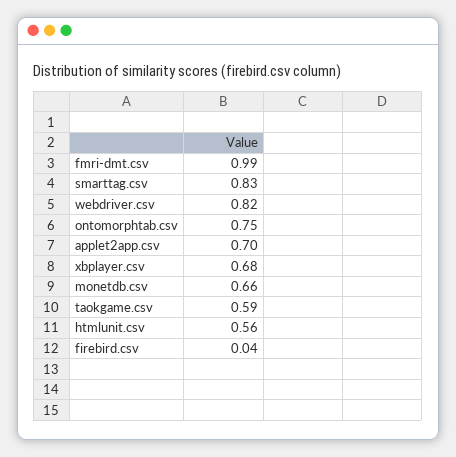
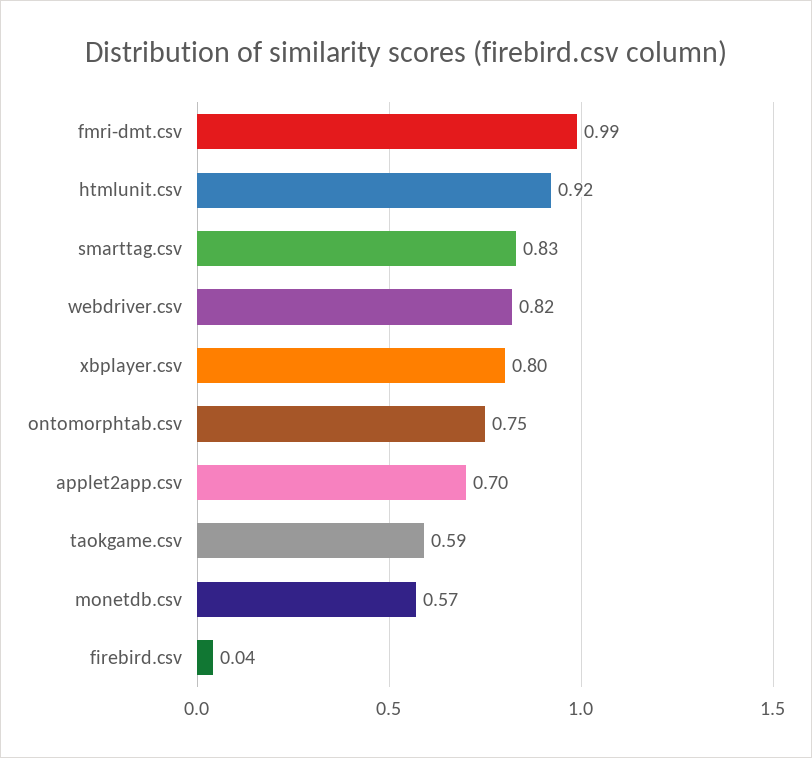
  {
    "fmri-dmt.csv": 0.99,
    "smarttag.csv": 0.83,
    "webdriver.csv": 0.82,
    "ontomorphtab.csv": 0.75,
    "applet2app.csv": 0.7,
-   "xbplayer.csv": 0.68,
+   "xbplayer.csv": 0.8,
-   "monetdb.csv": 0.66,
+   "monetdb.csv": 0.57,
    "taokgame.csv": 0.59,
-   "htmlunit.csv": 0.56,
+   "htmlunit.csv": 0.92,
    "firebird.csv": 0.04
  }

